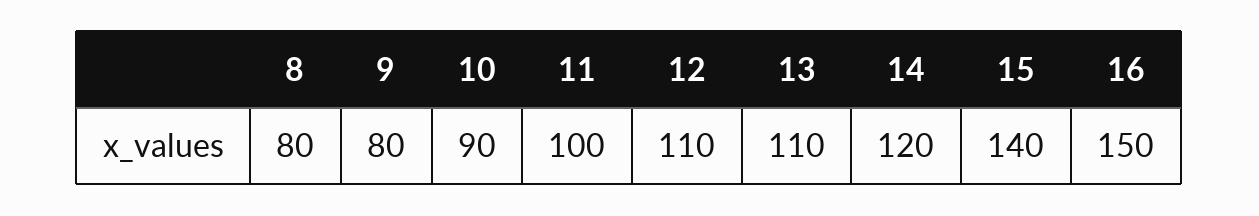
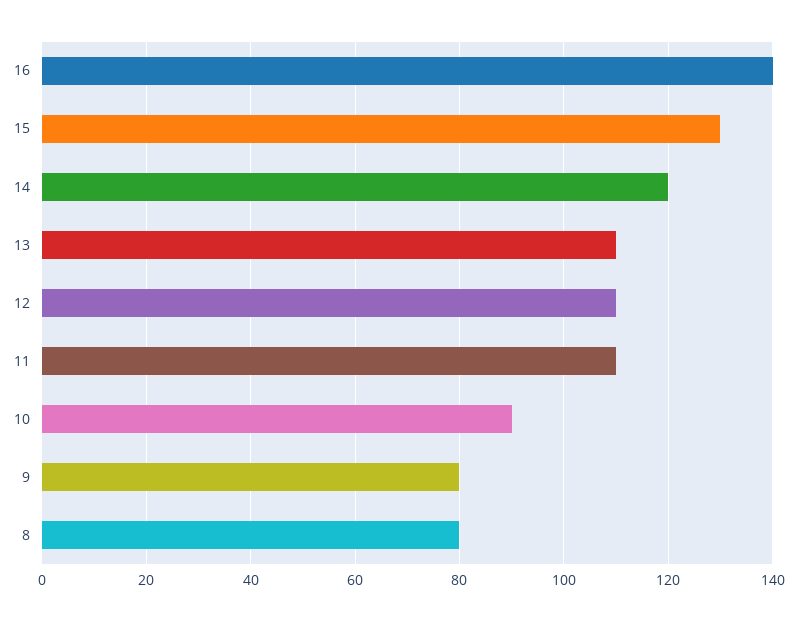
  {
    "8": 80,
    "9": 80,
    "10": 90,
-   "11": 100,
+   "11": 110,
    "12": 110,
    "13": 110,
    "14": 120,
-   "15": 140,
+   "15": 130,
-   "16": 150
+   "16": 140
  }

